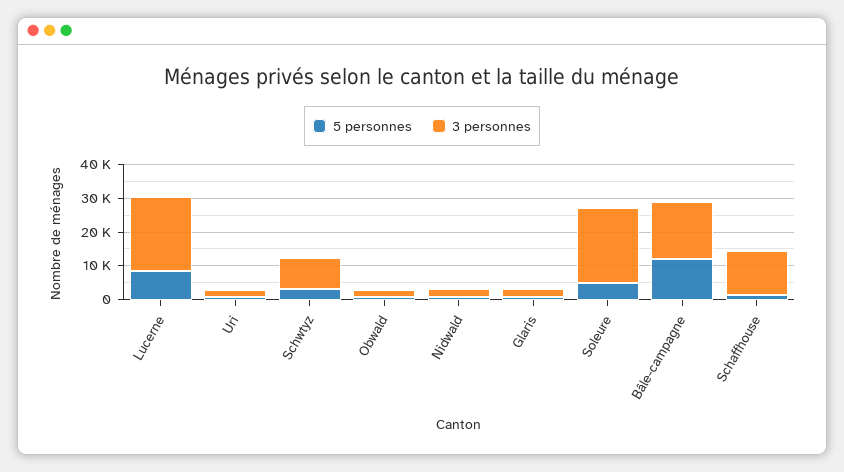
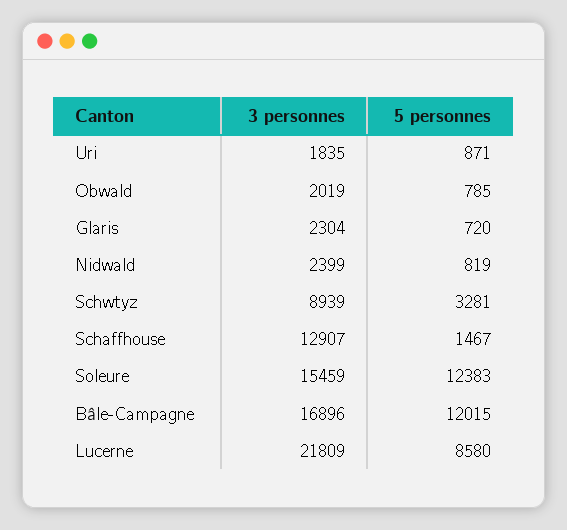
  {
    "5 personnes": {
      "Lucerne": 8580,
      "Uri": 871,
      "Schwtyz": 3281,
      "Obwald": 785,
      "Nidwald": 819,
      "Glaris": 720,
-     "Soleure": 5000,
+     "Soleure": 12383,
      "Bâle-campagne": 12015,
      "Schaffhouse": 1467
    },
    "3 personnes": {
      "Lucerne": 21809,
      "Uri": 1835,
      "Schwtyz": 8939,
      "Obwald": 2019,
      "Nidwald": 2399,
      "Glaris": 2304,
-     "Soleure": 22500,
+     "Soleure": 15459,
      "Bâle-campagne": 16896,
      "Schaffhouse": 12907
    }
  }

